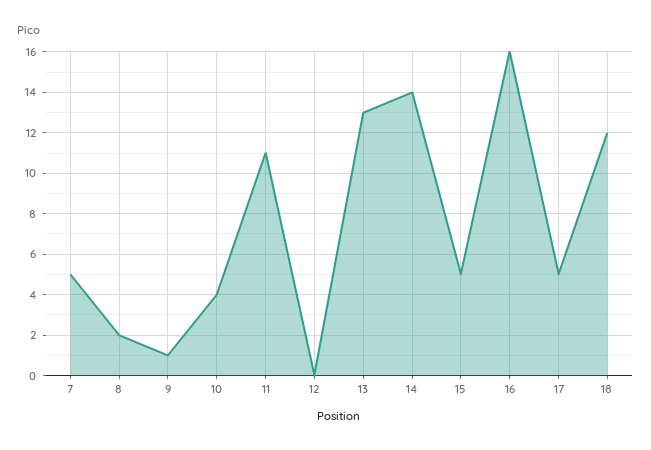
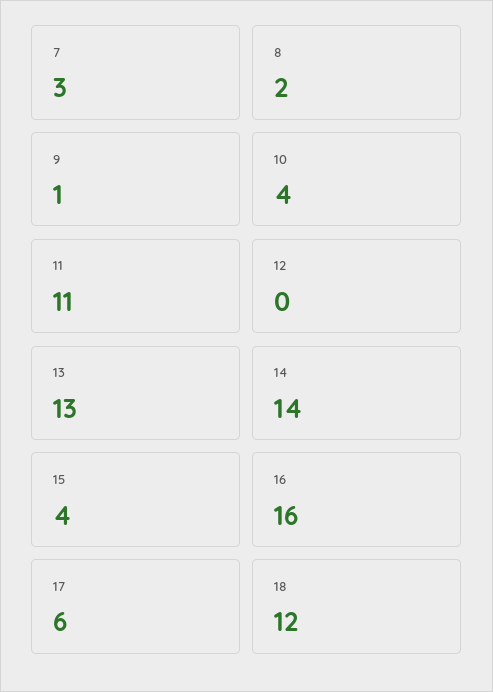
  {
-   "7": 5,
+   "7": 3,
    "8": 2,
    "9": 1,
    "10": 4,
    "11": 11,
    "12": 0,
    "13": 13,
    "14": 14,
-   "15": 5,
+   "15": 4,
    "16": 16,
-   "17": 5,
+   "17": 6,
    "18": 12
  }

